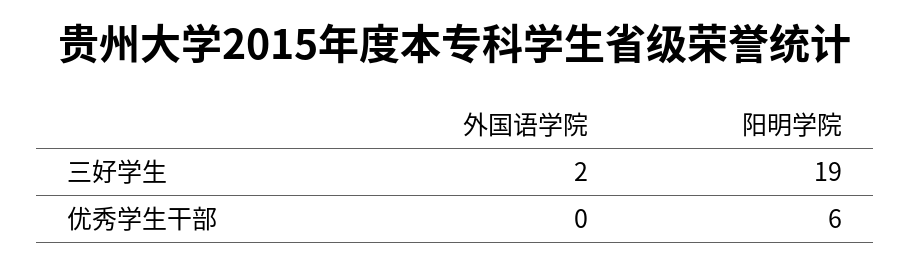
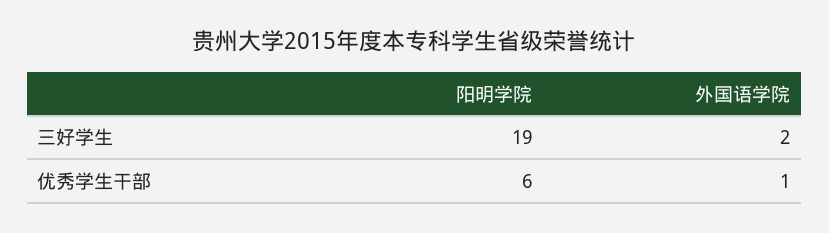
  {
    "外国语学院": {
      "三好学生": 2,
-     "优秀学生干部": 0
+     "优秀学生干部": 1
    },
    "阳明学院": {
      "三好学生": 19,
      "优秀学生干部": 6
    }
  }

